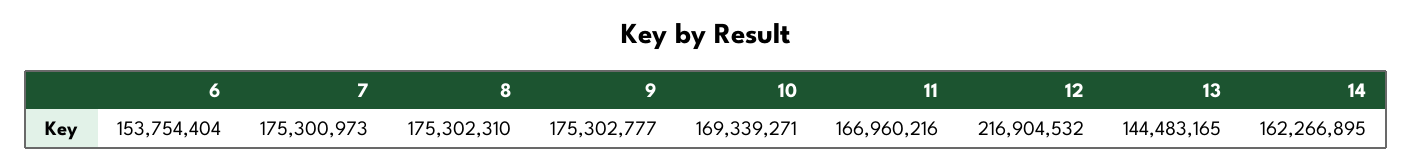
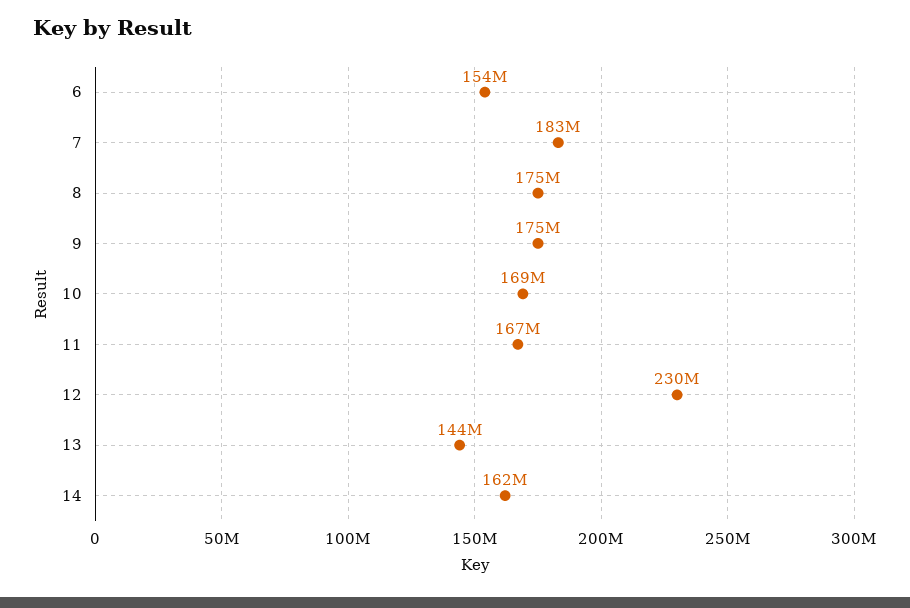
  {
    "6": 153754404,
-   "7": 175300973,
+   "7": 183000000,
    "8": 175302310,
    "9": 175302777,
    "10": 169339271,
    "11": 166960216,
-   "12": 216904532,
+   "12": 230000000,
    "13": 144483165,
    "14": 162266895
  }

